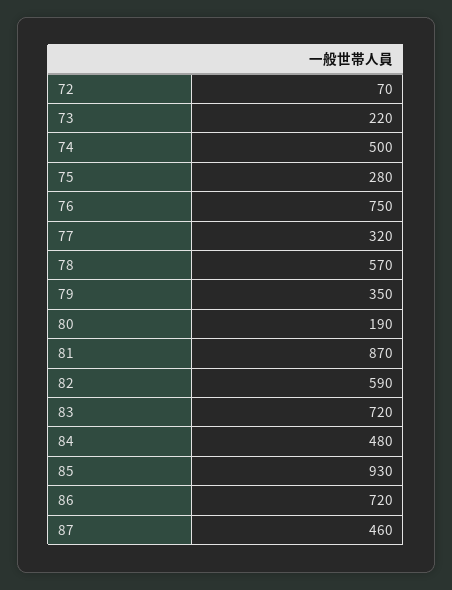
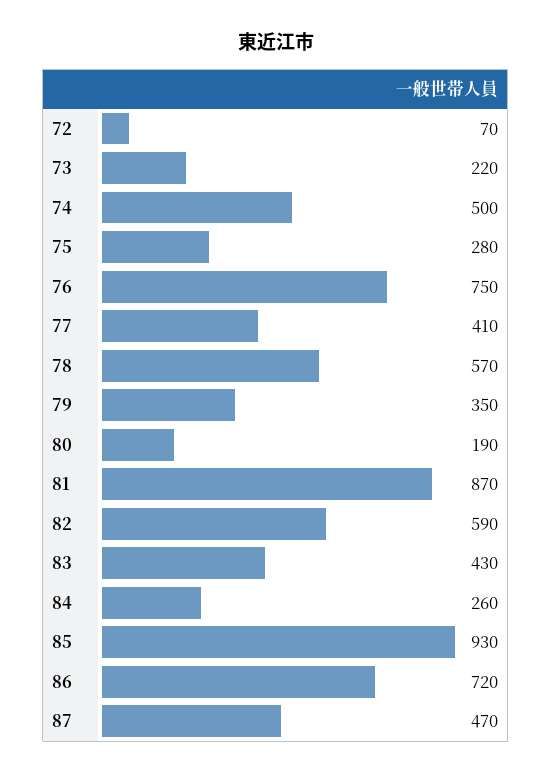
  {
    "72": 70,
    "73": 220,
    "74": 500,
    "75": 280,
    "76": 750,
-   "77": 320,
+   "77": 410,
    "78": 570,
    "79": 350,
    "80": 190,
    "81": 870,
    "82": 590,
-   "83": 720,
+   "83": 430,
-   "84": 480,
+   "84": 260,
    "85": 930,
    "86": 720,
-   "87": 460
+   "87": 470
  }

